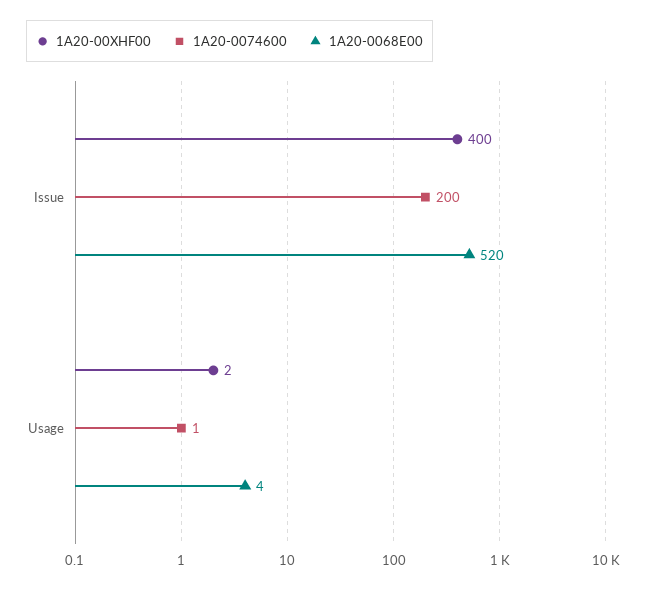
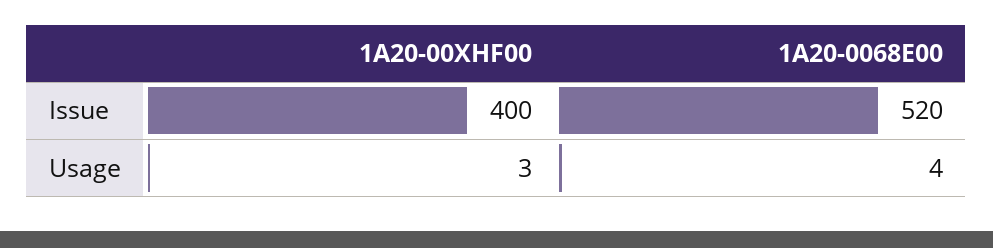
  {
    "1A20-00XHF00": {
      "Issue": 400,
-     "Usage": 2
+     "Usage": 3
    },
-   "1A20-0074600": {
-     "Issue": 200,
-     "Usage": 1
-   },
    "1A20-0068E00": {
      "Issue": 520,
      "Usage": 4
    }
  }

